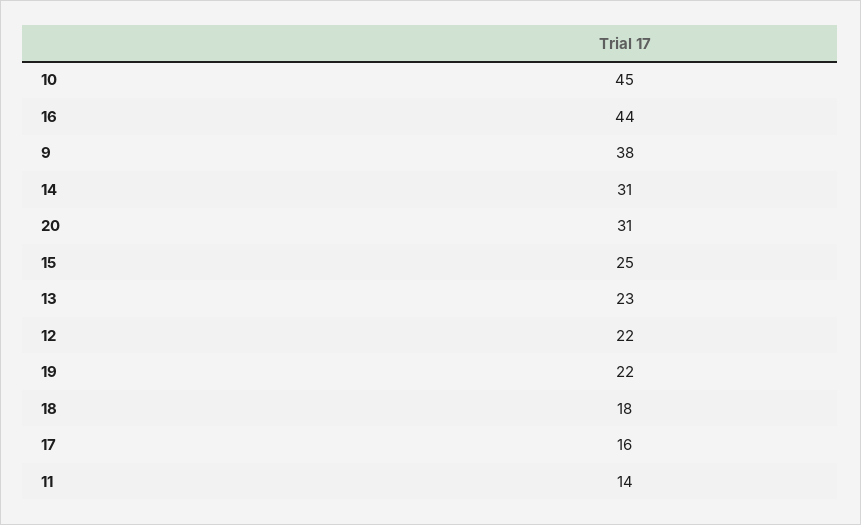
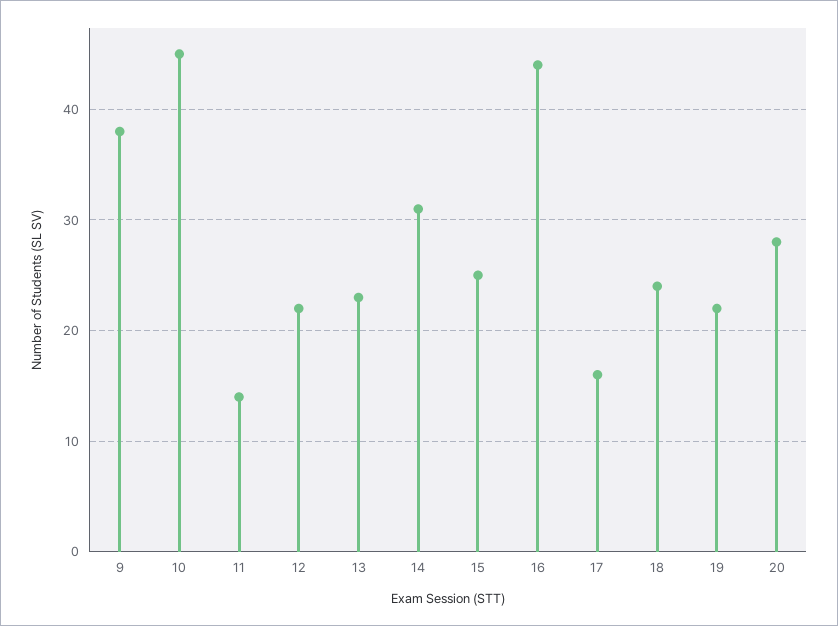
  {
    "10": 45,
    "16": 44,
    "9": 38,
    "14": 31,
-   "20": 31,
+   "20": 28,
    "15": 25,
    "13": 23,
    "12": 22,
    "19": 22,
-   "18": 18,
+   "18": 24,
    "17": 16,
    "11": 14
  }

